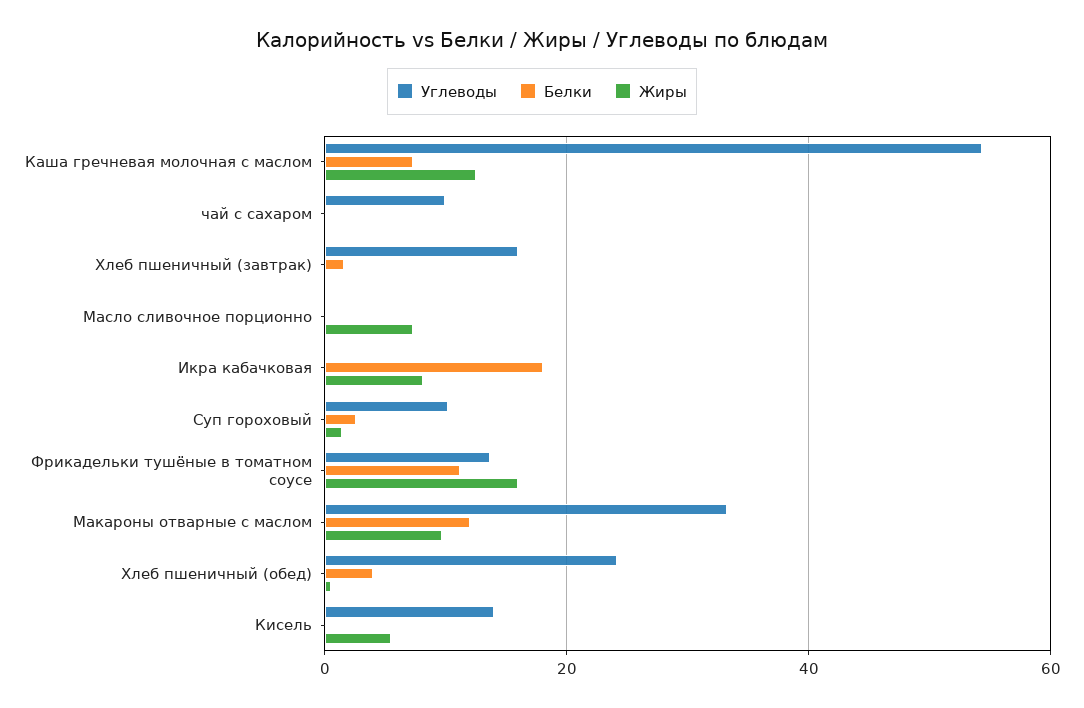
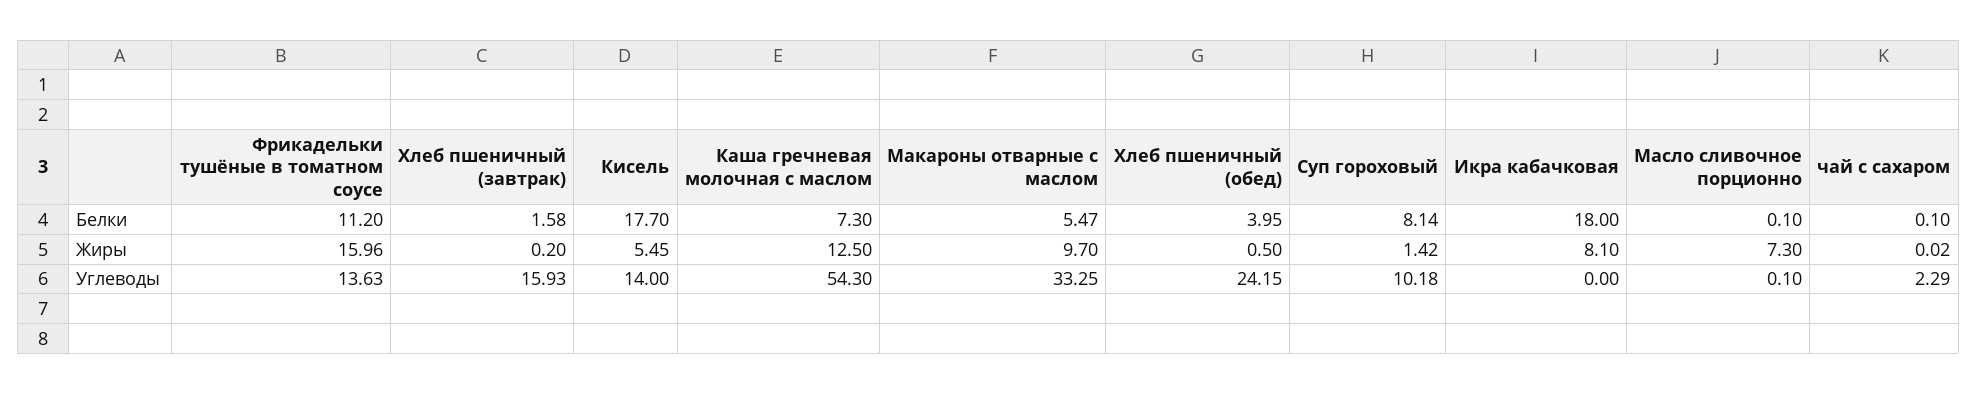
  {
    "Углеводы": {
      "Каша гречневая молочная с маслом": 54.3,
-     "чай с сахаром": 10,
+     "чай с сахаром": 2.29,
      "Хлеб пшеничный (завтрак)": 15.93,
      "Масло сливочное порционно": 0.1,
      "Икра кабачковая": 0,
      "Суп гороховый": 10.18,
      "Фрикадельки тушёные в томатном соусе": 13.63,
      "Макароны отварные с маслом": 33.25,
      "Хлеб пшеничный (обед)": 24.15,
      "Кисель": 14
    },
    "Белки": {
      "Каша гречневая молочная с маслом": 7.3,
      "чай с сахаром": 0.1,
      "Хлеб пшеничный (завтрак)": 1.58,
      "Масло сливочное порционно": 0.1,
      "Икра кабачковая": 18,
-     "Суп гороховый": 2,
+     "Суп гороховый": 8.14,
      "Фрикадельки тушёные в томатном соусе": 11.2,
-     "Макароны отварные с маслом": 12,
+     "Макароны отварные с маслом": 5.47,
      "Хлеб пшеничный (обед)": 3.95,
-     "Кисель": 0
+     "Кисель": 17.7
    },
    "Жиры": {
      "Каша гречневая молочная с маслом": 12.5,
      "чай с сахаром": 0.02,
      "Хлеб пшеничный (завтрак)": 0.2,
      "Масло сливочное порционно": 7.3,
      "Икра кабачковая": 8.1,
      "Суп гороховый": 1.42,
      "Фрикадельки тушёные в томатном соусе": 15.96,
      "Макароны отварные с маслом": 9.7,
      "Хлеб пшеничный (обед)": 0.5,
      "Кисель": 5.45
    }
  }

